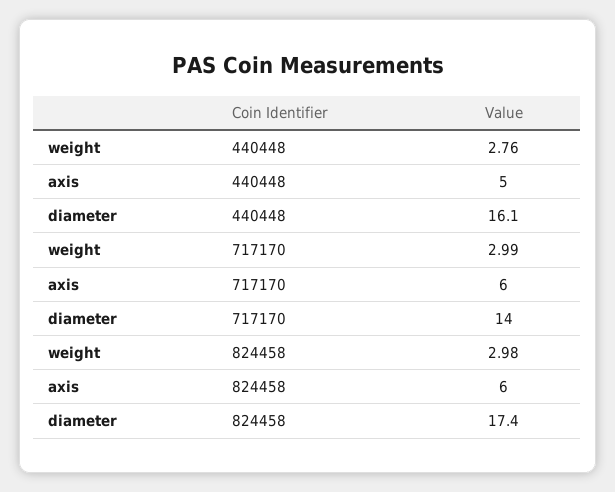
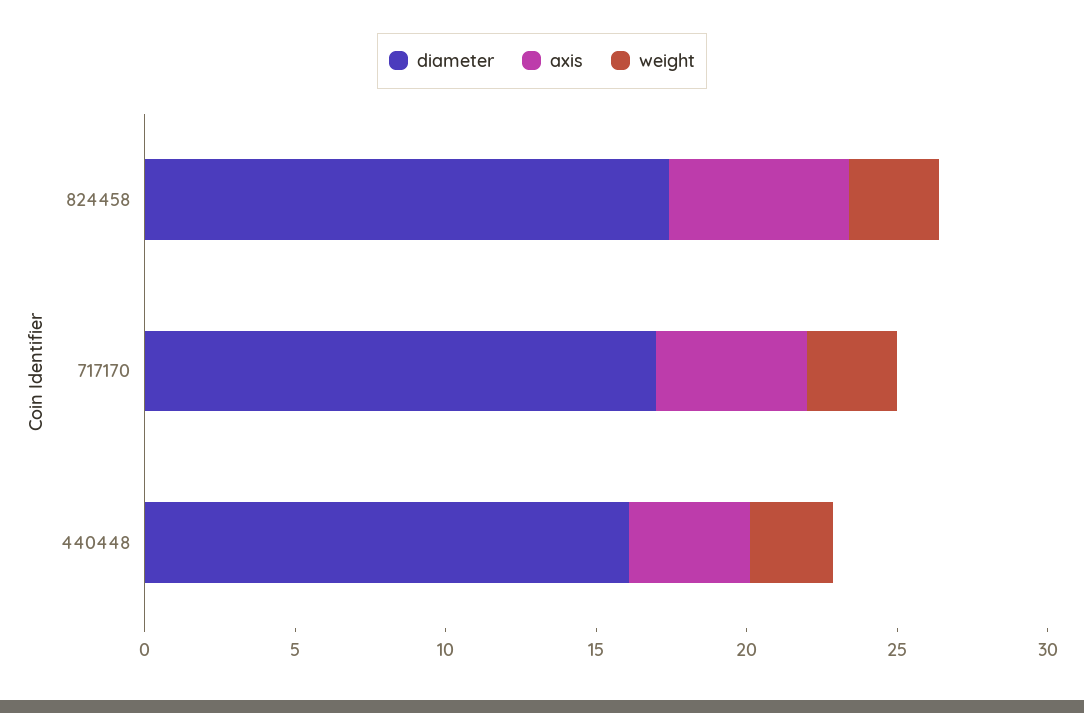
  {
    "weight": {
      "440448": 2.76,
      "717170": 2.99,
      "824458": 2.98
    },
    "axis": {
-     "440448": 5,
+     "440448": 4,
-     "717170": 6,
+     "717170": 5,
      "824458": 6
    },
    "diameter": {
      "440448": 16.1,
-     "717170": 14,
+     "717170": 17,
      "824458": 17.4
    }
  }

